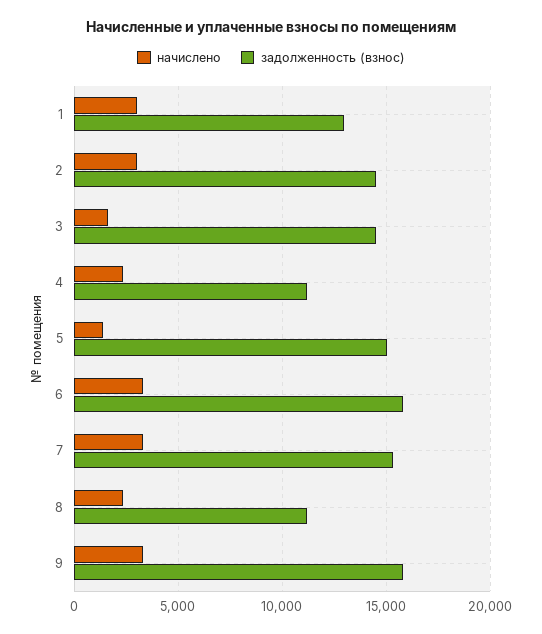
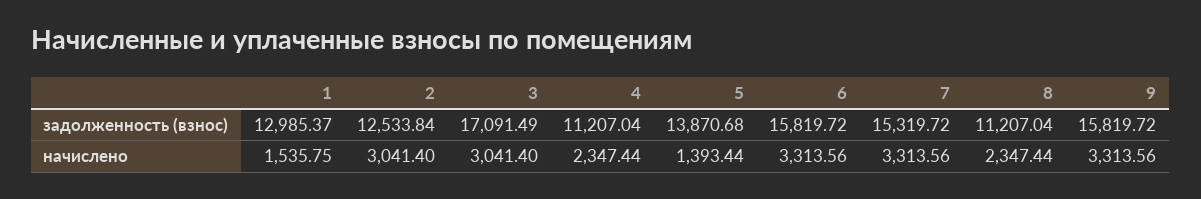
  {
    "начислено": {
-     "1": 3000,
+     "1": 1535.75,
      "2": 3041.4,
-     "3": 1500,
+     "3": 3041.4,
      "4": 2347.44,
      "5": 1393.44,
      "6": 3313.56,
      "7": 3313.56,
      "8": 2347.44,
      "9": 3313.56
    },
    "задолженность (взнос)": {
      "1": 12985.37,
-     "2": 14500,
+     "2": 12533.84,
-     "3": 14500,
+     "3": 17091.49,
      "4": 11207.04,
-     "5": 15000,
+     "5": 13870.68,
      "6": 15819.72,
      "7": 15319.72,
      "8": 11207.04,
      "9": 15819.72
    }
  }

